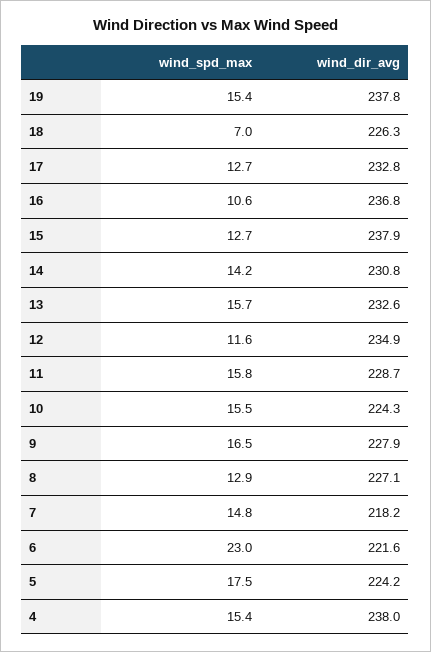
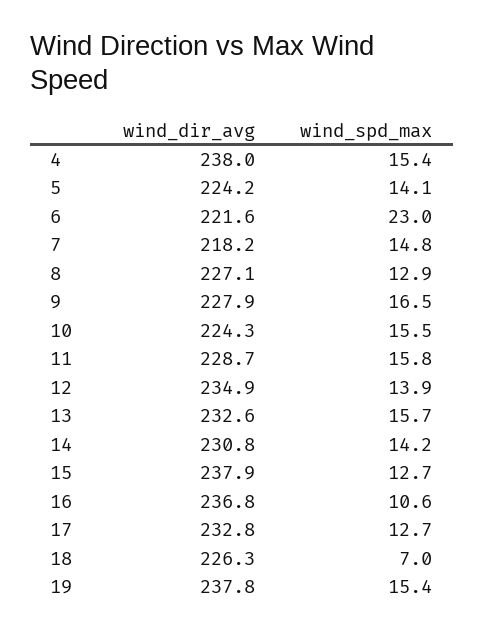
  {
    "wind_spd_max": {
      "19": 15.4,
      "18": 7,
      "17": 12.7,
      "16": 10.6,
      "15": 12.7,
      "14": 14.2,
      "13": 15.7,
-     "12": 11.6,
+     "12": 13.9,
      "11": 15.8,
      "10": 15.5,
      "9": 16.5,
      "8": 12.9,
      "7": 14.8,
      "6": 23,
-     "5": 17.5,
+     "5": 14.1,
      "4": 15.4
    },
    "wind_dir_avg": {
      "19": 237.8,
      "18": 226.3,
      "17": 232.8,
      "16": 236.8,
      "15": 237.9,
      "14": 230.8,
      "13": 232.6,
      "12": 234.9,
      "11": 228.7,
      "10": 224.3,
      "9": 227.9,
      "8": 227.1,
      "7": 218.2,
      "6": 221.6,
      "5": 224.2,
      "4": 238
    }
  }

